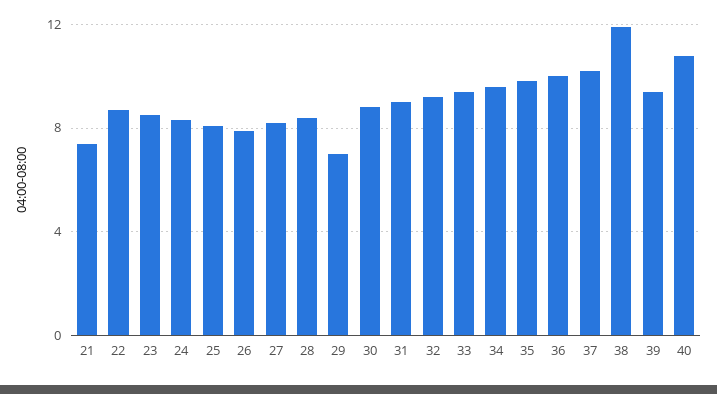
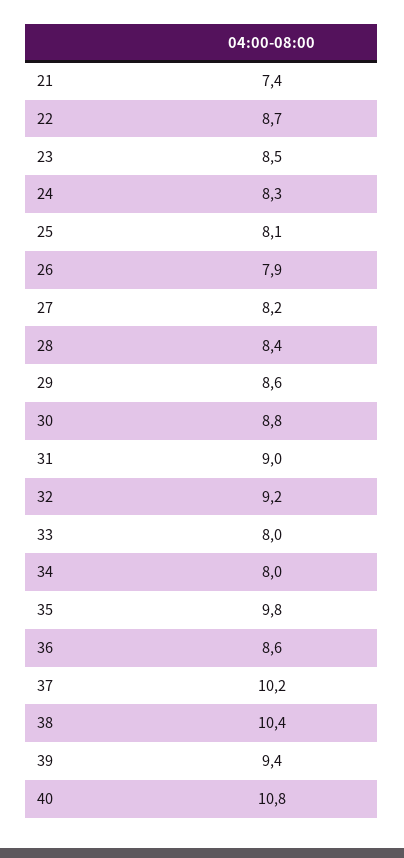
  {
    "21": 7.4,
    "22": 8.7,
    "23": 8.5,
    "24": 8.3,
    "25": 8.1,
    "26": 7.9,
    "27": 8.2,
    "28": 8.4,
-   "29": 7,
+   "29": 8.6,
    "30": 8.8,
    "31": 9,
    "32": 9.2,
-   "33": 9.5,
+   "33": 8,
-   "34": 9.5,
+   "34": 8,
    "35": 9.8,
-   "36": 10,
+   "36": 8.6,
    "37": 10.2,
-   "38": 12,
+   "38": 10.4,
    "39": 9.4,
    "40": 10.8
  }

